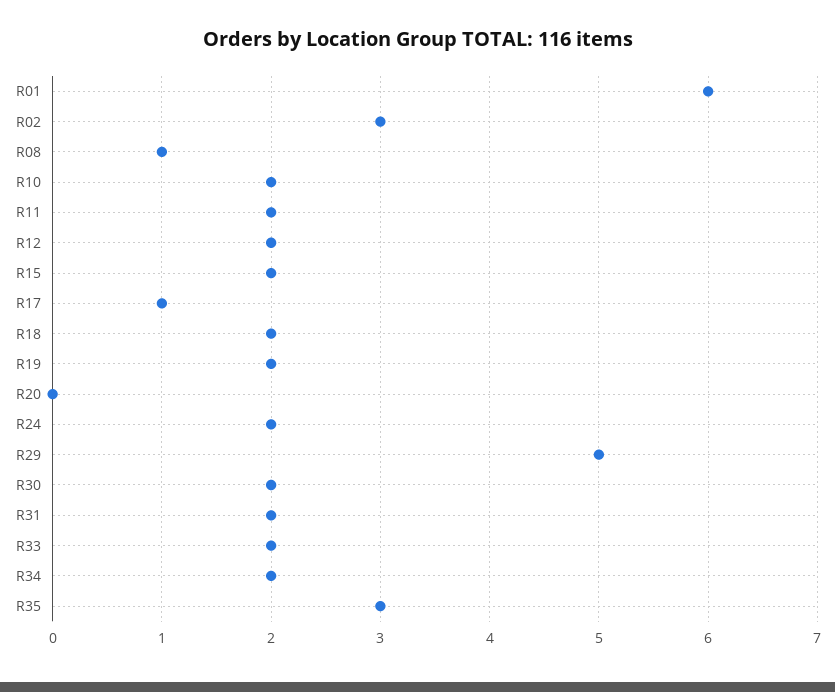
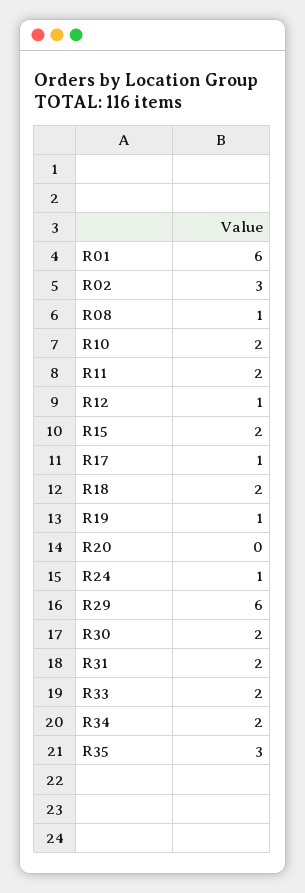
  {
    "R01": 6,
    "R02": 3,
    "R08": 1,
    "R10": 2,
    "R11": 2,
-   "R12": 2,
+   "R12": 1,
    "R15": 2,
    "R17": 1,
    "R18": 2,
-   "R19": 2,
+   "R19": 1,
    "R20": 0,
-   "R24": 2,
+   "R24": 1,
-   "R29": 5,
+   "R29": 6,
    "R30": 2,
    "R31": 2,
    "R33": 2,
    "R34": 2,
    "R35": 3
  }

